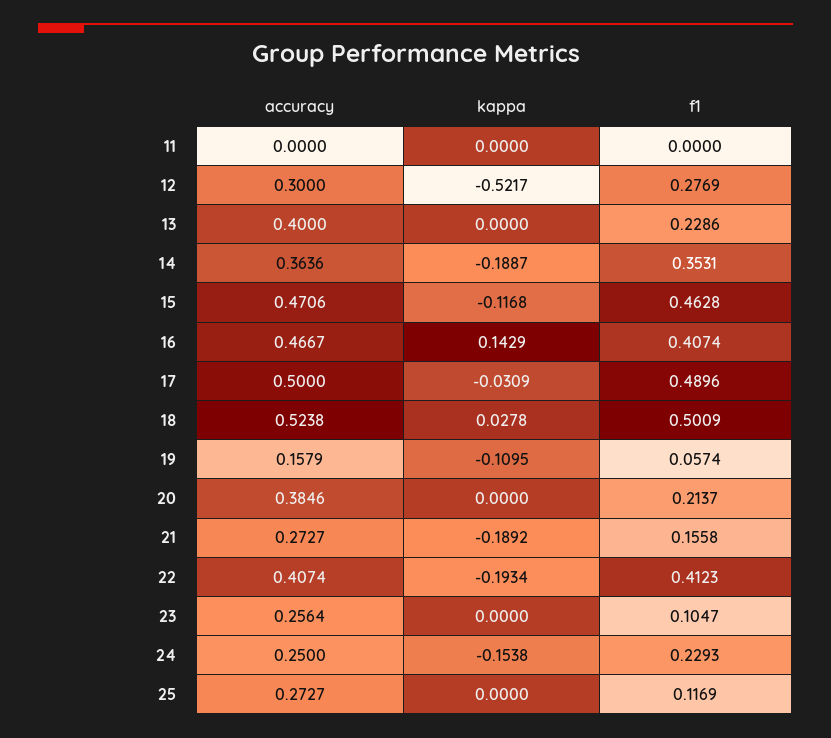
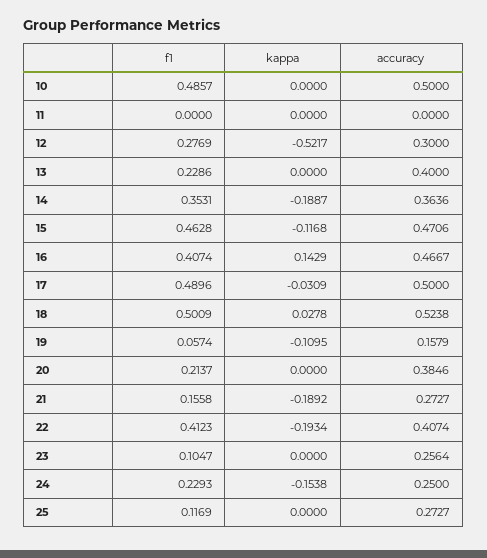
  {
    "accuracy": {
      "11": 0,
      "12": 0.3,
      "13": 0.4,
      "14": 0.3636,
      "15": 0.4706,
      "16": 0.4667,
      "17": 0.5,
      "18": 0.5238,
      "19": 0.1579,
      "20": 0.3846,
      "21": 0.2727,
      "22": 0.4074,
      "23": 0.2564,
      "24": 0.25,
-     "25": 0.2727
+     "25": 0.2727,
+     "10": 0.5
    },
    "kappa": {
      "11": 0,
      "12": -0.5217,
      "13": 0,
      "14": -0.1887,
      "15": -0.1168,
      "16": 0.1429,
      "17": -0.0309,
      "18": 0.0278,
      "19": -0.1095,
      "20": 0,
      "21": -0.1892,
      "22": -0.1934,
      "23": 0,
      "24": -0.1538,
-     "25": 0
+     "25": 0,
+     "10": 0
    },
    "f1": {
      "11": 0,
      "12": 0.2769,
      "13": 0.2286,
      "14": 0.3531,
      "15": 0.4628,
      "16": 0.4074,
      "17": 0.4896,
      "18": 0.5009,
      "19": 0.0574,
      "20": 0.2137,
      "21": 0.1558,
      "22": 0.4123,
      "23": 0.1047,
      "24": 0.2293,
-     "25": 0.1169
+     "25": 0.1169,
+     "10": 0.4857
    }
  }

